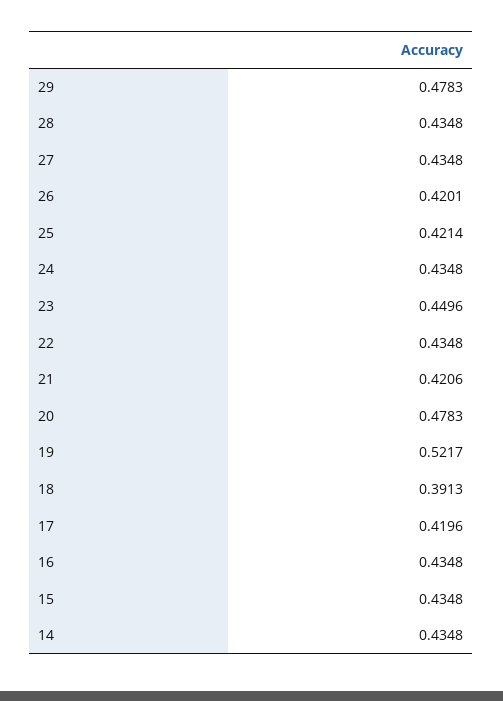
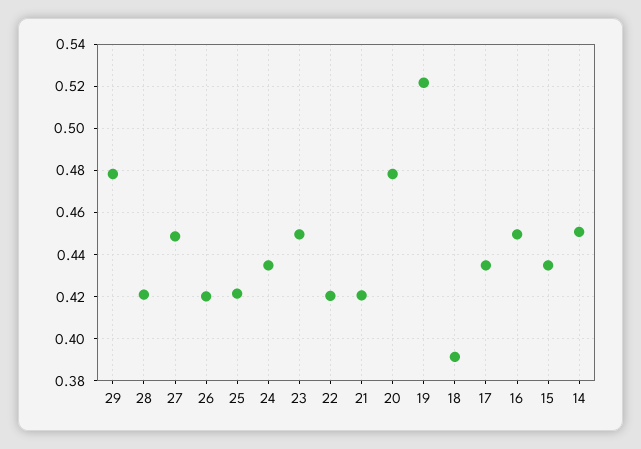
  {
    "29": 0.4783,
-   "28": 0.4348,
+   "28": 0.42,
-   "27": 0.4348,
+   "27": 0.45,
    "26": 0.4201,
    "25": 0.4214,
    "24": 0.4348,
    "23": 0.4496,
-   "22": 0.4348,
+   "22": 0.42,
    "21": 0.4206,
    "20": 0.4783,
    "19": 0.5217,
    "18": 0.3913,
-   "17": 0.4196,
+   "17": 0.435,
-   "16": 0.4348,
+   "16": 0.45,
    "15": 0.4348,
-   "14": 0.4348
+   "14": 0.45
  }

